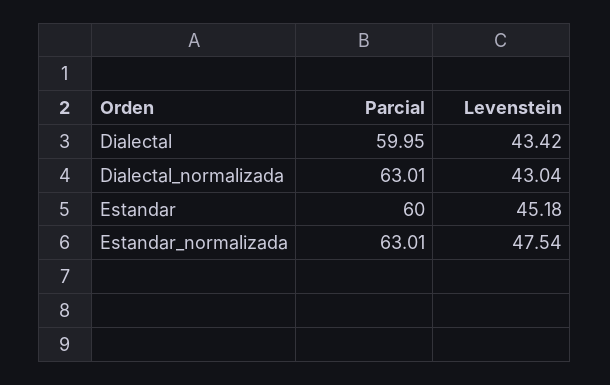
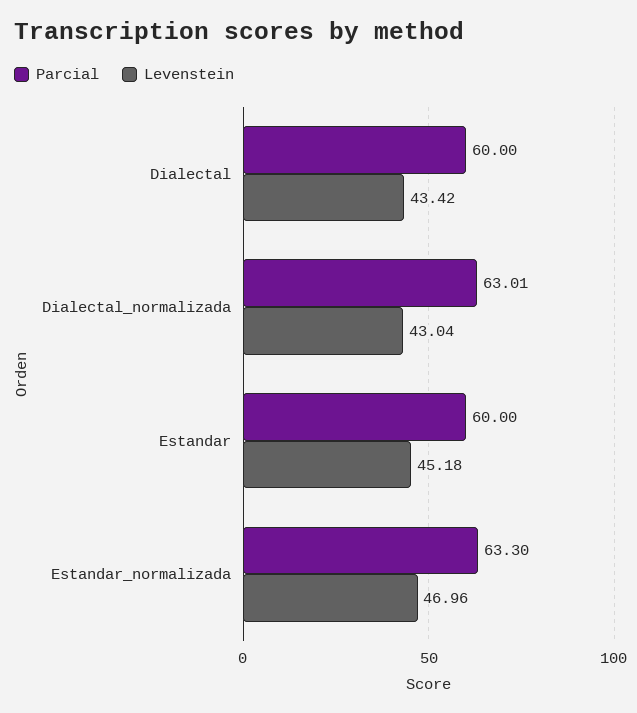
  {
    "Parcial": {
-     "Dialectal": 59.95,
+     "Dialectal": 60,
      "Dialectal_normalizada": 63.01,
      "Estandar": 60,
-     "Estandar_normalizada": 63.01
+     "Estandar_normalizada": 63.3
    },
    "Levenstein": {
      "Dialectal": 43.42,
      "Dialectal_normalizada": 43.04,
      "Estandar": 45.18,
-     "Estandar_normalizada": 47.54
+     "Estandar_normalizada": 46.96
    }
  }

